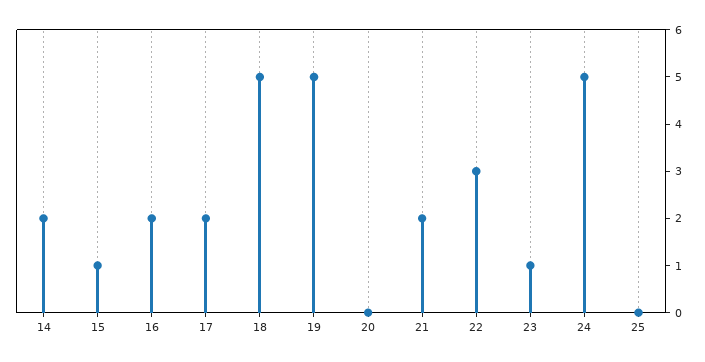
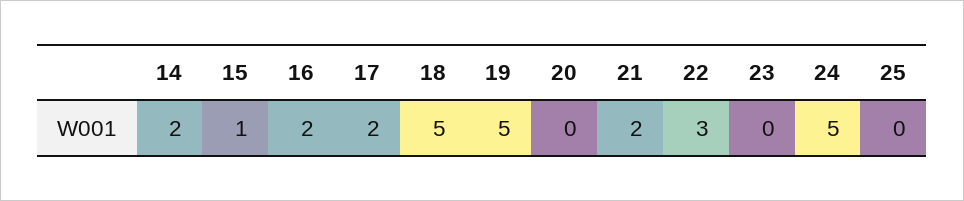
  {
    "14": 2,
    "15": 1,
    "16": 2,
    "17": 2,
    "18": 5,
    "19": 5,
    "20": 0,
    "21": 2,
    "22": 3,
-   "23": 1,
+   "23": 0,
    "24": 5,
    "25": 0
  }

